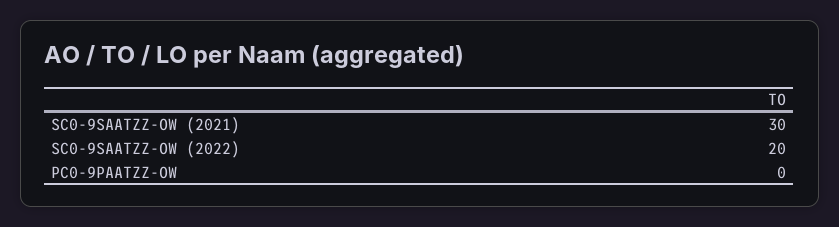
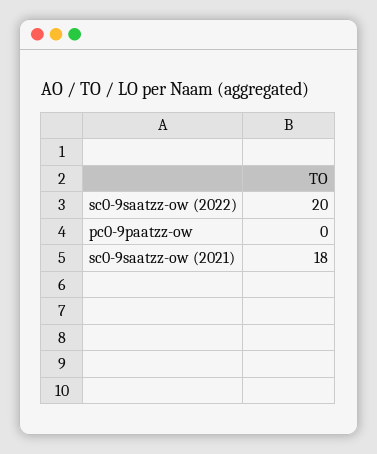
  {
-   "SC0-9SAATZZ-OW (2021)": 30,
+   "SC0-9SAATZZ-OW (2021)": 18,
    "SC0-9SAATZZ-OW (2022)": 20,
    "PC0-9PAATZZ-OW": 0
  }

